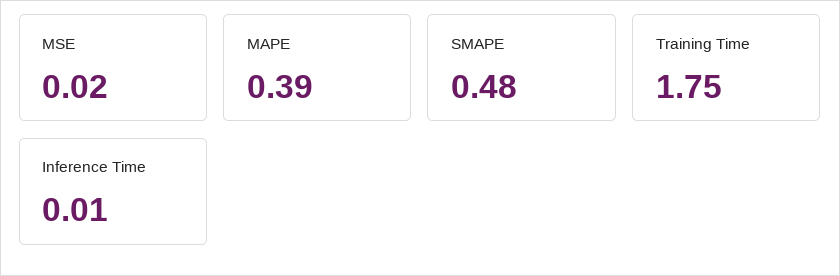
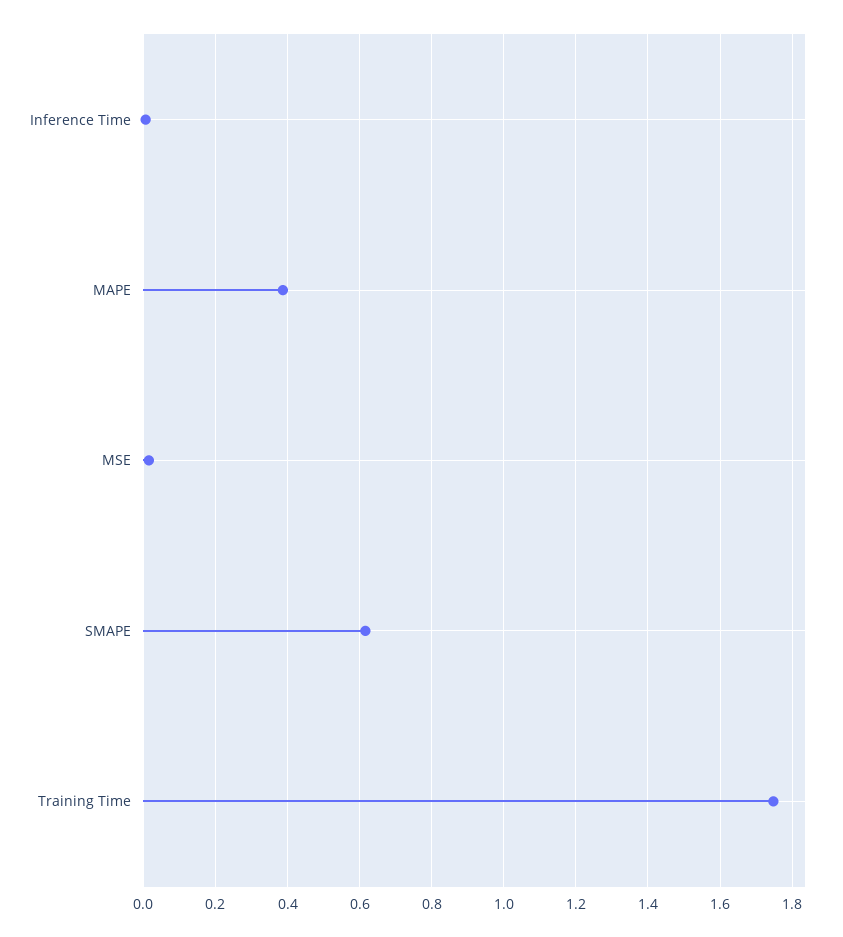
  {
    "MSE": 0.02,
    "MAPE": 0.39,
-   "SMAPE": 0.48,
+   "SMAPE": 0.62,
    "Training Time": 1.75,
    "Inference Time": 0.01
  }

